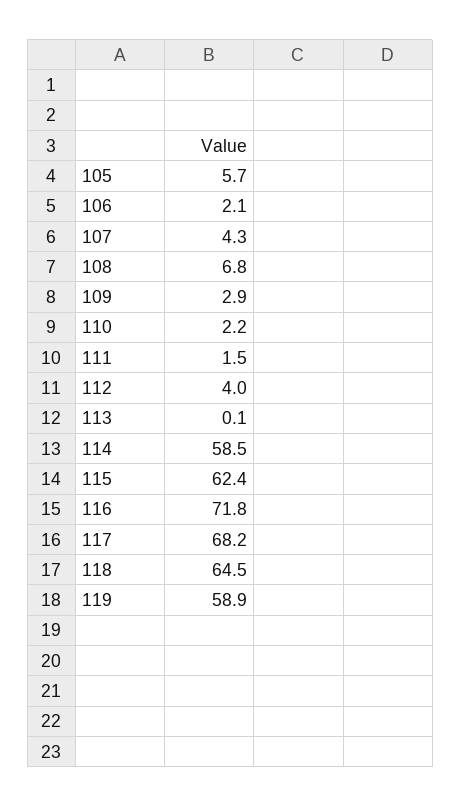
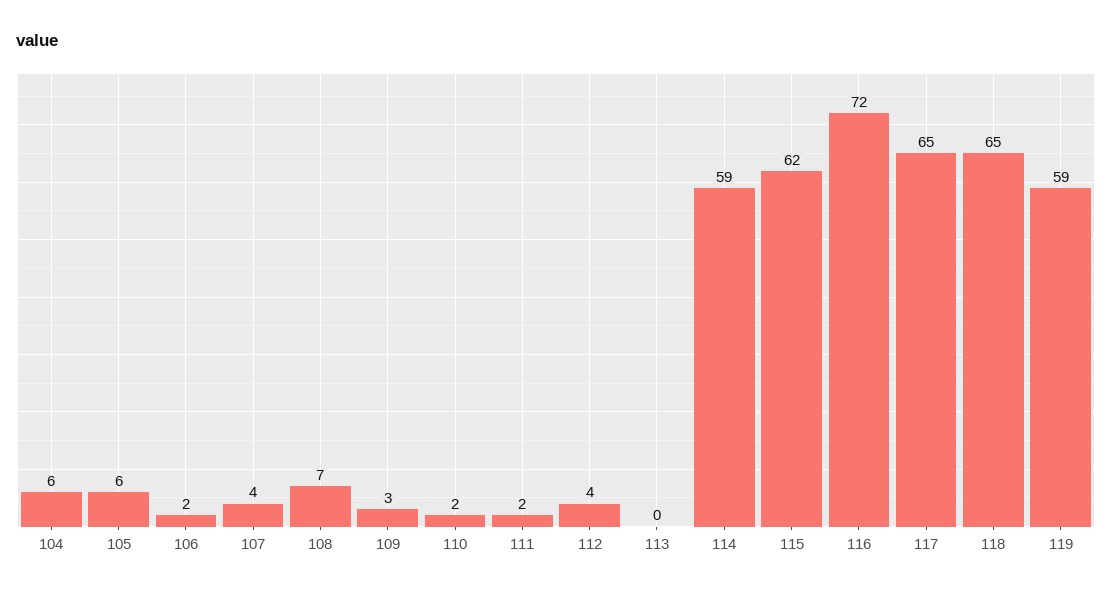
  {
    "105": 5.7,
    "106": 2.1,
    "107": 4.3,
    "108": 6.8,
    "109": 2.9,
    "110": 2.2,
    "111": 1.5,
    "112": 4,
    "113": 0.1,
    "114": 58.5,
    "115": 62.4,
    "116": 71.8,
-   "117": 68.2,
+   "117": 65,
    "118": 64.5,
-   "119": 58.9
+   "119": 58.9,
+   "104": 6
  }

